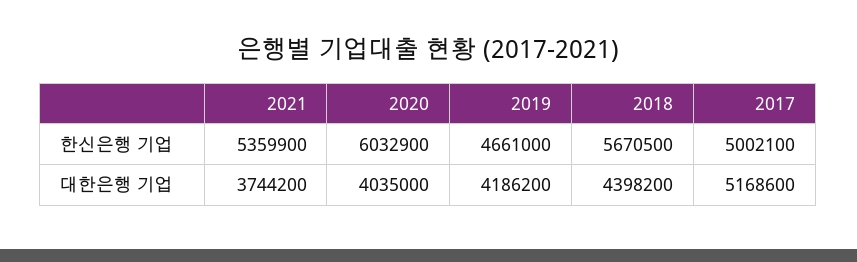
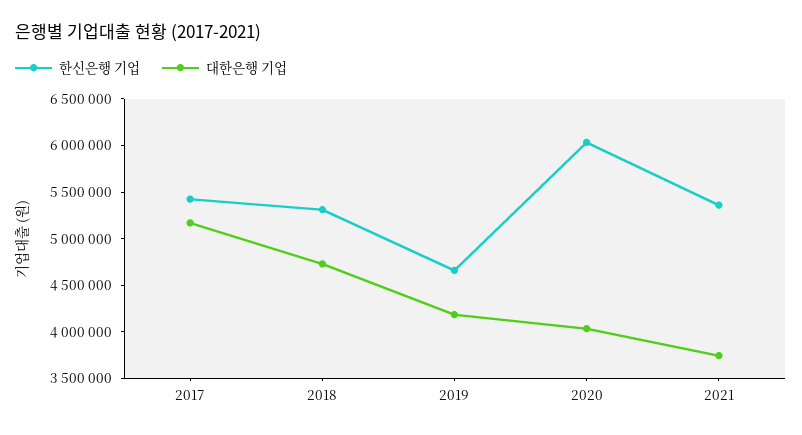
  {
    "한신은행 기업": {
      "2021": 5359900,
      "2020": 6032900,
      "2019": 4661000,
-     "2018": 5670500,
+     "2018": 5300000,
-     "2017": 5002100
+     "2017": 5400000
    },
    "대한은행 기업": {
      "2021": 3744200,
      "2020": 4035000,
      "2019": 4186200,
-     "2018": 4398200,
+     "2018": 4700000,
      "2017": 5168600
    }
  }

